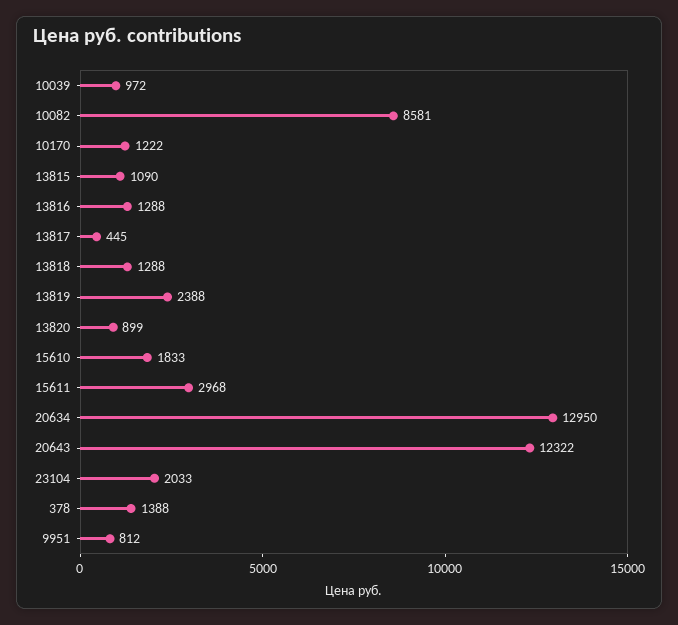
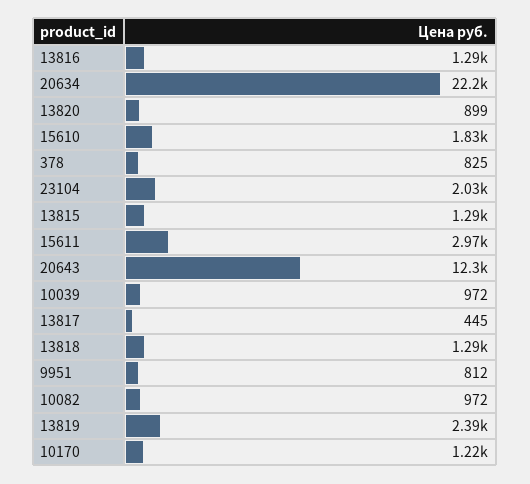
  {
    "10039": 972,
-   "10082": 8581,
+   "10082": 972,
    "10170": 1222,
-   "13815": 1090,
+   "13815": 1290,
    "13816": 1288,
    "13817": 445,
    "13818": 1288,
    "13819": 2388,
    "13820": 899,
    "15610": 1833,
    "15611": 2968,
-   "20634": 12950,
+   "20634": 22200,
    "20643": 12322,
    "23104": 2033,
-   "378": 1388,
+   "378": 825,
    "9951": 812
  }

